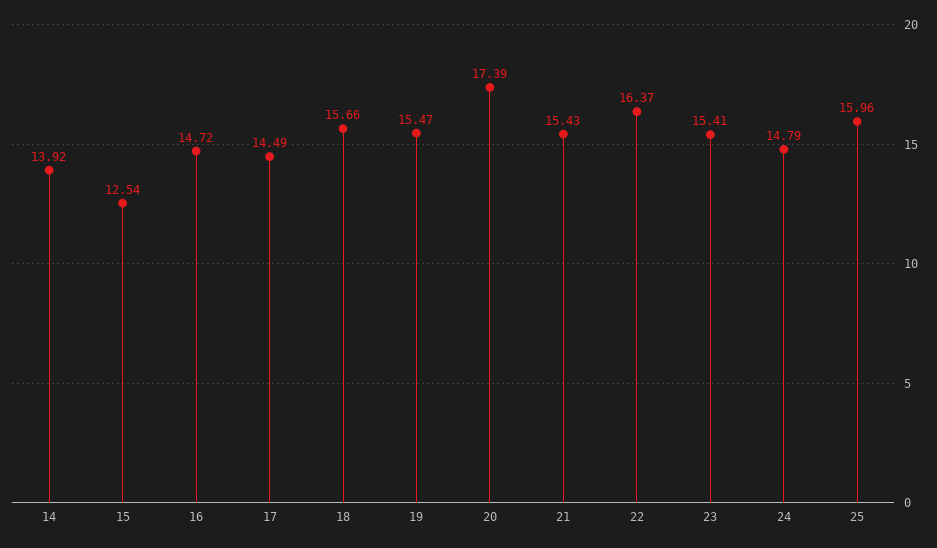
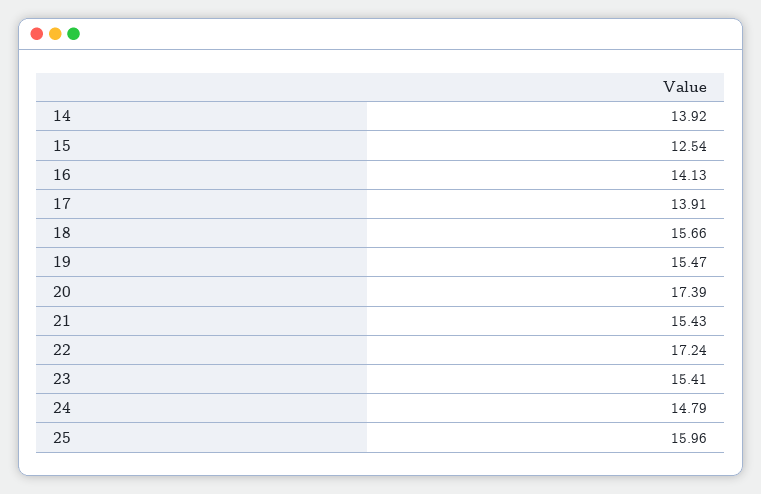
  {
    "14": 13.92,
    "15": 12.54,
-   "16": 14.72,
+   "16": 14.13,
-   "17": 14.49,
+   "17": 13.91,
    "18": 15.66,
    "19": 15.47,
    "20": 17.39,
    "21": 15.43,
-   "22": 16.37,
+   "22": 17.24,
    "23": 15.41,
    "24": 14.79,
    "25": 15.96
  }

